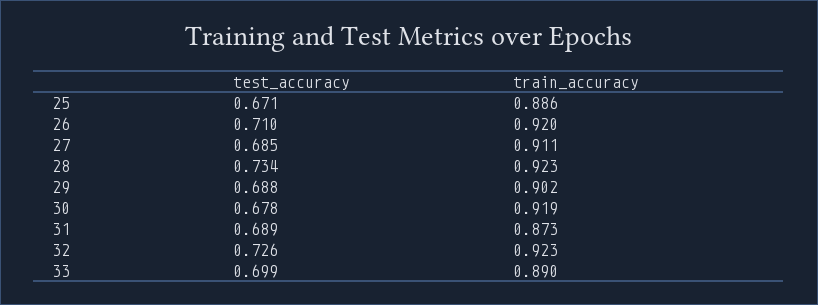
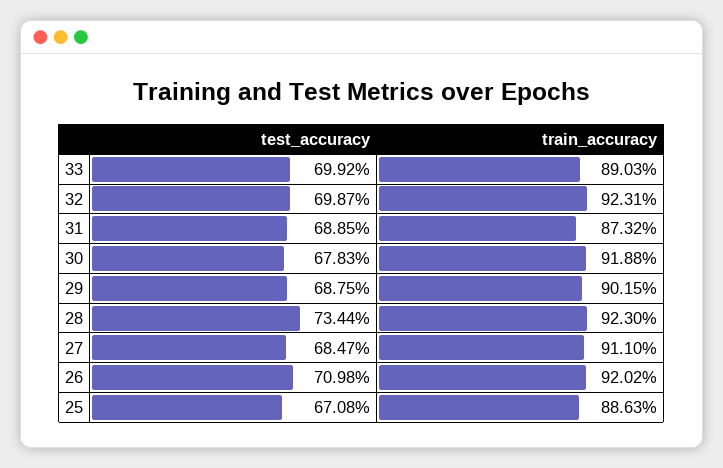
  {
    "test_accuracy": {
      "25": 0.6708,
      "26": 0.7098,
      "27": 0.6847,
      "28": 0.7344,
      "29": 0.6875,
      "30": 0.6783,
      "31": 0.6885,
-     "32": 0.726,
+     "32": 0.6987,
      "33": 0.6992
    },
    "train_accuracy": {
      "25": 0.8863,
      "26": 0.9202,
      "27": 0.911,
      "28": 0.923,
      "29": 0.9015,
      "30": 0.9188,
      "31": 0.8732,
      "32": 0.9231,
      "33": 0.8903
    }
  }

